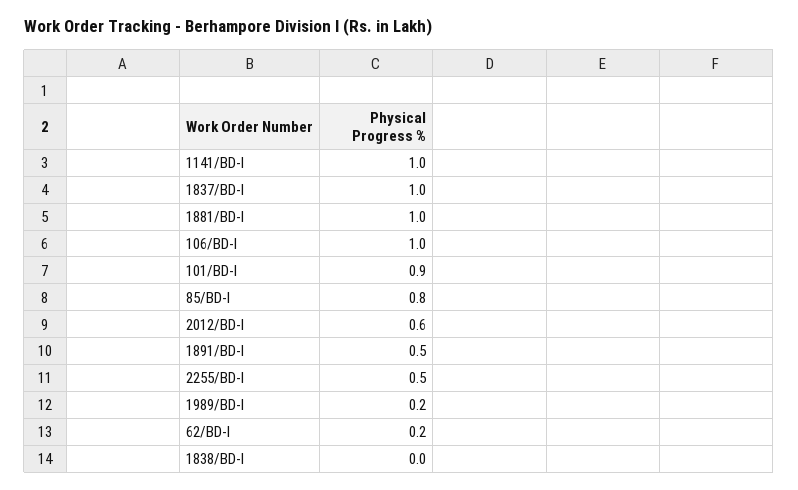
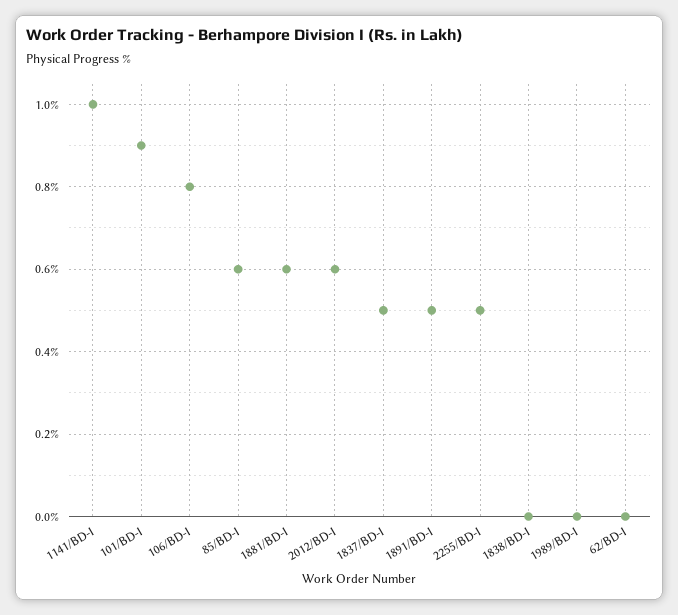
  {
    "1141/BD-I": 1,
-   "1837/BD-I": 1,
+   "1837/BD-I": 0.5,
-   "1881/BD-I": 1,
+   "1881/BD-I": 0.6,
-   "106/BD-I": 1,
+   "106/BD-I": 0.8,
    "101/BD-I": 0.9,
-   "85/BD-I": 0.8,
+   "85/BD-I": 0.6,
    "2012/BD-I": 0.6,
    "1891/BD-I": 0.5,
    "2255/BD-I": 0.5,
-   "1989/BD-I": 0.2,
+   "1989/BD-I": 0,
-   "62/BD-I": 0.2,
+   "62/BD-I": 0,
    "1838/BD-I": 0
  }

